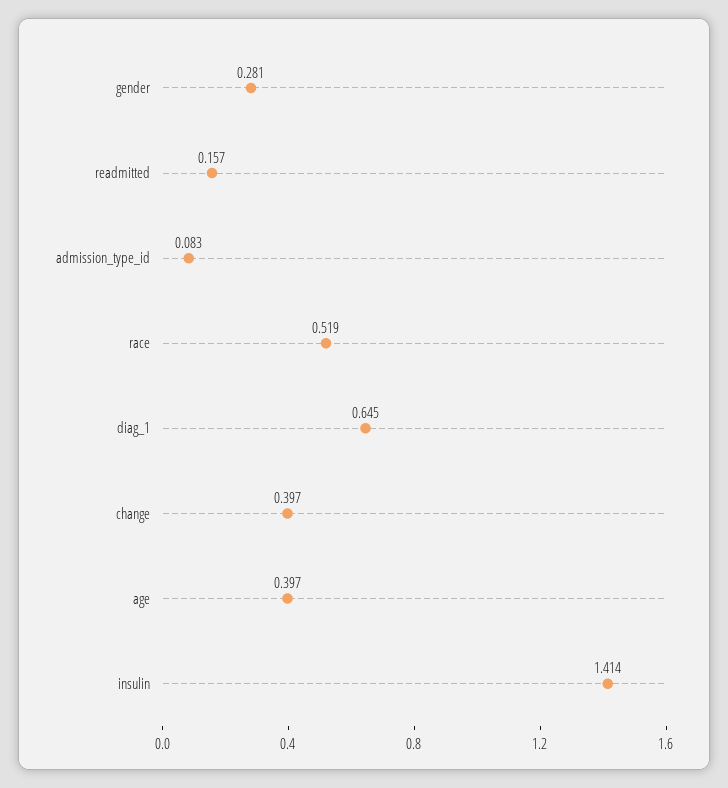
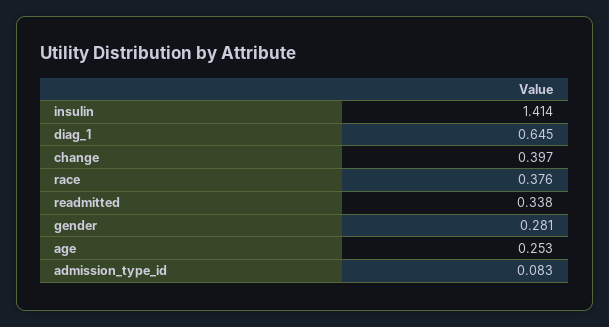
  {
    "gender": 0.281,
-   "readmitted": 0.157,
+   "readmitted": 0.338,
    "admission_type_id": 0.083,
-   "race": 0.519,
+   "race": 0.376,
    "diag_1": 0.645,
    "change": 0.397,
-   "age": 0.397,
+   "age": 0.253,
    "insulin": 1.414
  }

